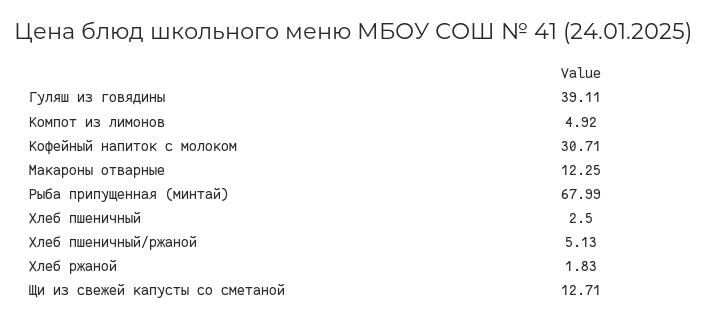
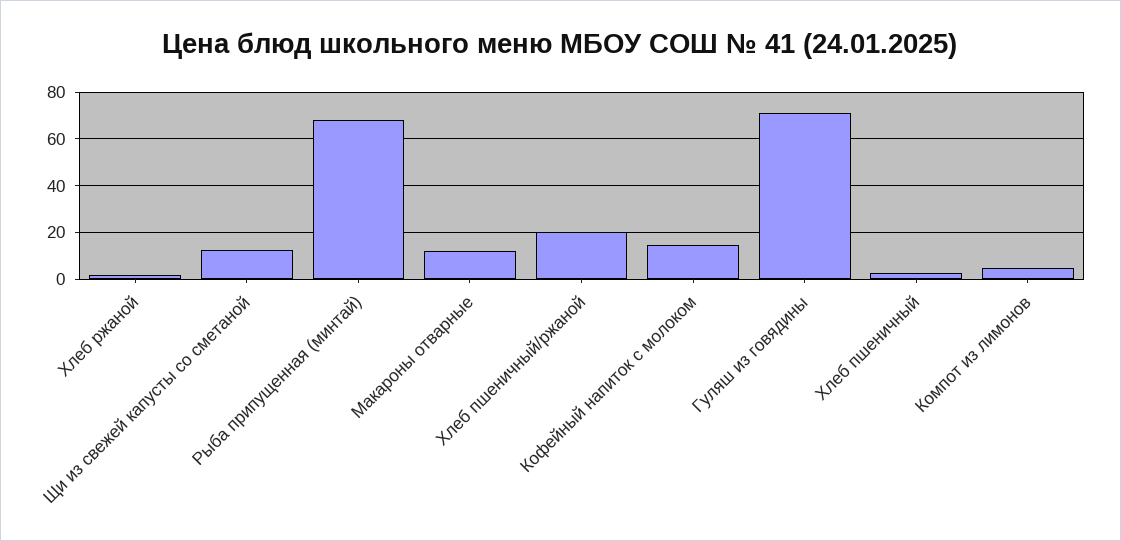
  {
-   "Гуляш из говядины": 39.11,
+   "Гуляш из говядины": 70,
    "Компот из лимонов": 4.92,
-   "Кофейный напиток с молоком": 30.71,
+   "Кофейный напиток с молоком": 15,
    "Макароны отварные": 12.25,
    "Рыба припущенная (минтай)": 67.99,
    "Хлеб пшеничный": 2.5,
-   "Хлеб пшеничный/ржаной": 5.13,
+   "Хлеб пшеничный/ржаной": 20,
    "Хлеб ржаной": 1.83,
    "Щи из свежей капусты со сметаной": 12.71
  }

